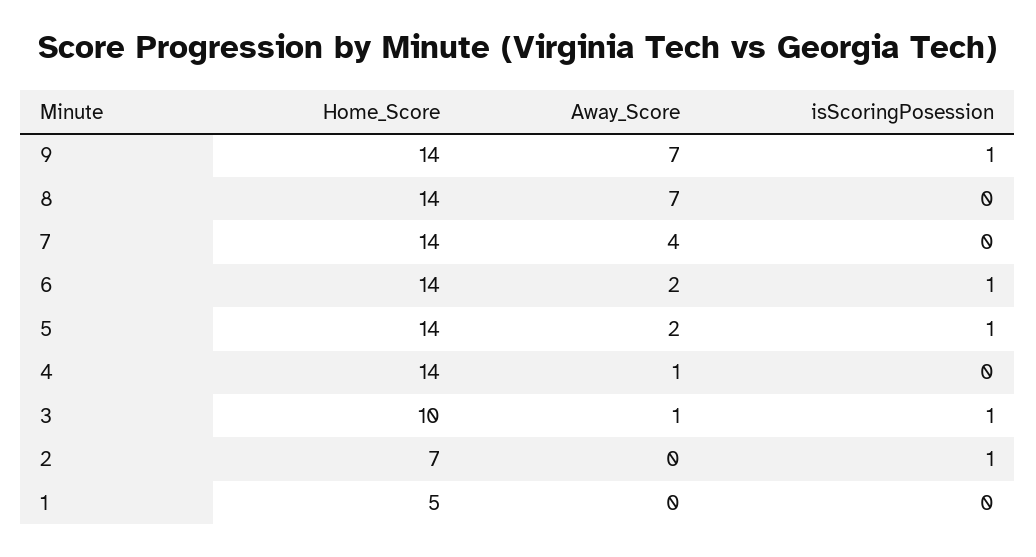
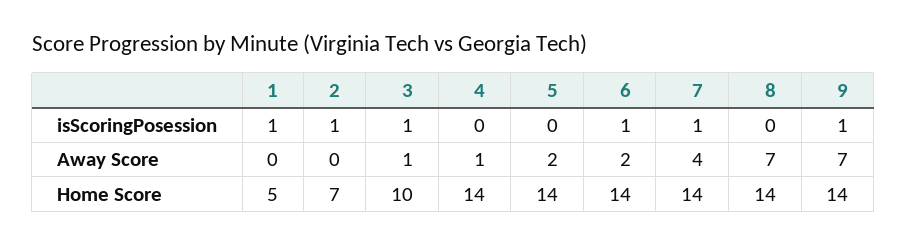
  {
    "Home_Score": {
      "9": 14,
      "8": 14,
      "7": 14,
      "6": 14,
      "5": 14,
      "4": 14,
      "3": 10,
      "2": 7,
      "1": 5
    },
    "Away_Score": {
      "9": 7,
      "8": 7,
      "7": 4,
      "6": 2,
      "5": 2,
      "4": 1,
      "3": 1,
      "2": 0,
      "1": 0
    },
    "isScoringPosession": {
      "9": 1,
      "8": 0,
-     "7": 0,
+     "7": 1,
      "6": 1,
-     "5": 1,
+     "5": 0,
      "4": 0,
      "3": 1,
      "2": 1,
-     "1": 0
+     "1": 1
    }
  }

